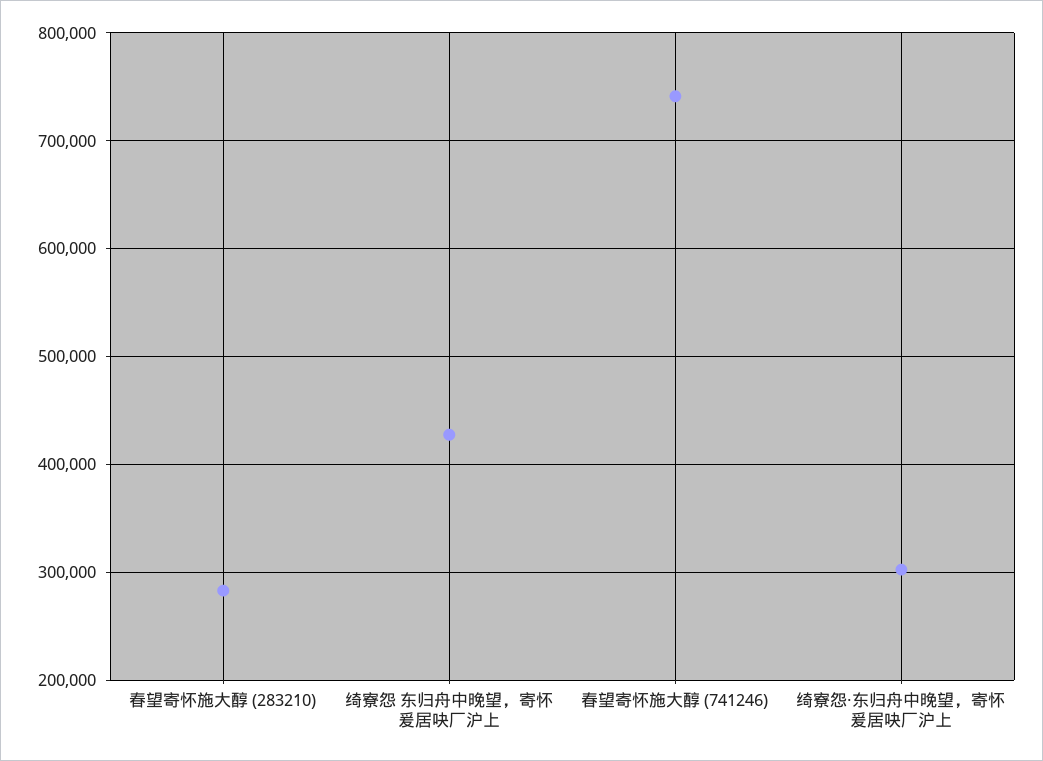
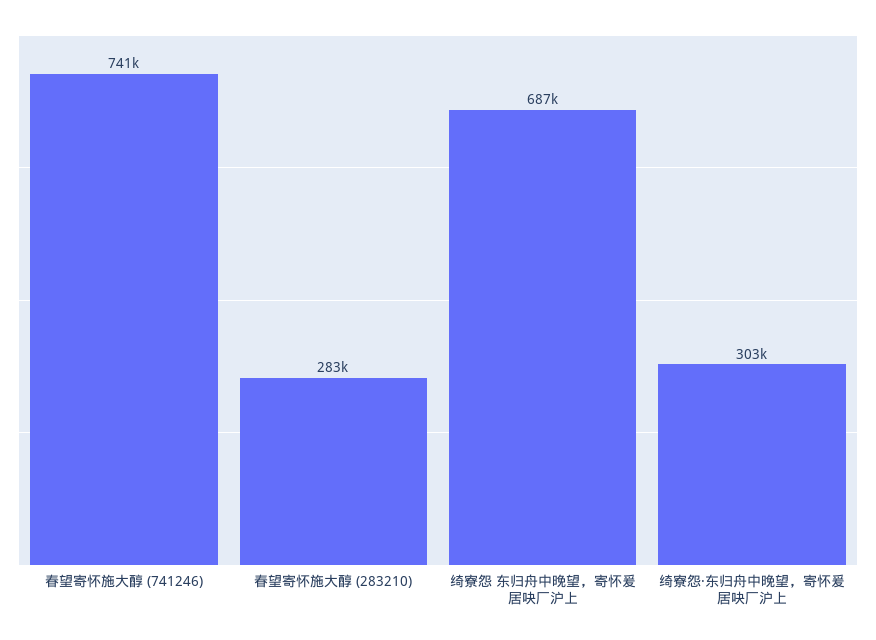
  {
    "春望寄怀施大醇 (283210)": 283000,
-   "绮寮怨 东归舟中晚望，寄怀爰居吷厂沪上": 430000,
+   "绮寮怨 东归舟中晚望，寄怀爰居吷厂沪上": 687000,
    "春望寄怀施大醇 (741246)": 741000,
    "绮寮怨·东归舟中晚望，寄怀爰居吷厂沪上": 303000
  }

